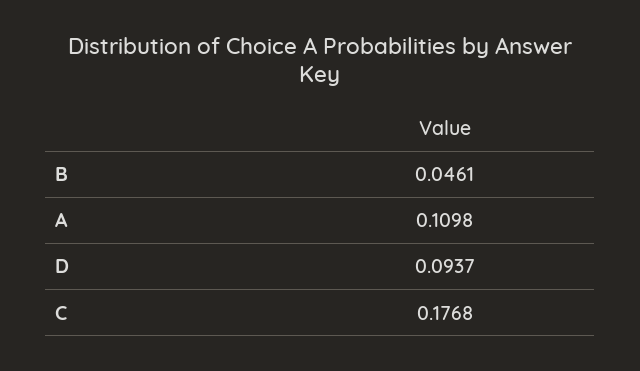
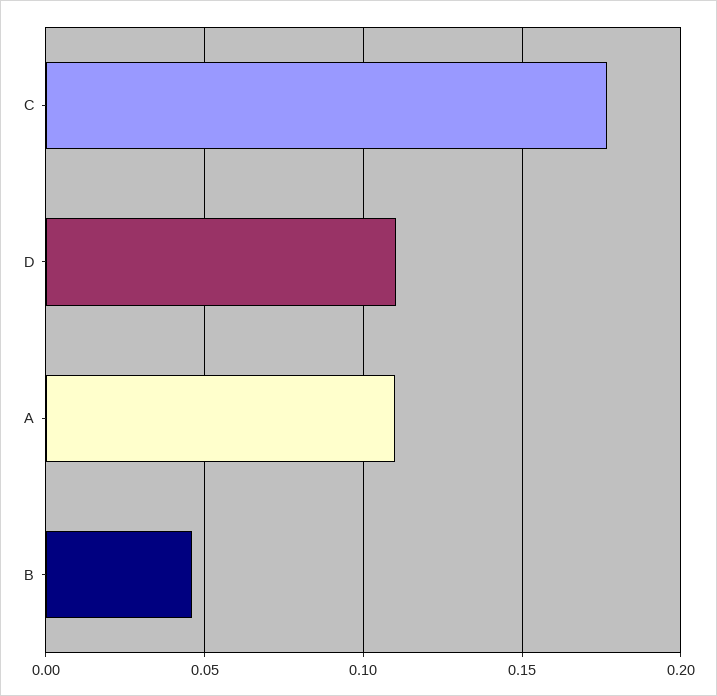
  {
    "B": 0.0461,
    "A": 0.1098,
-   "D": 0.0937,
+   "D": 0.11,
    "C": 0.1768
  }

